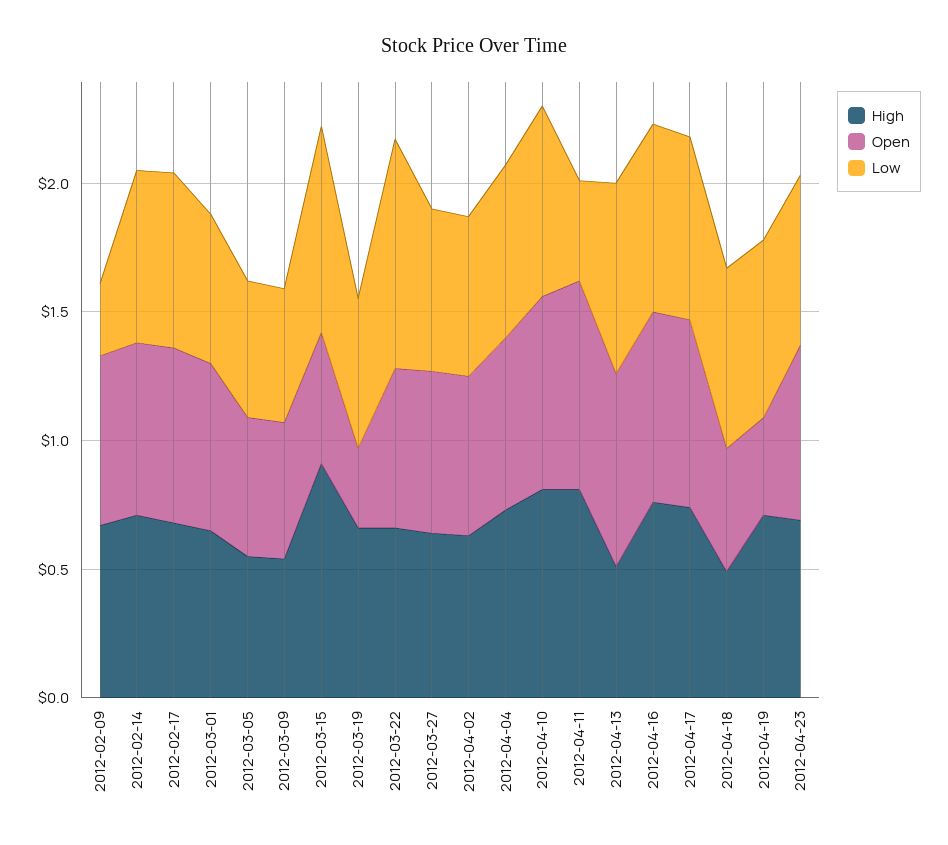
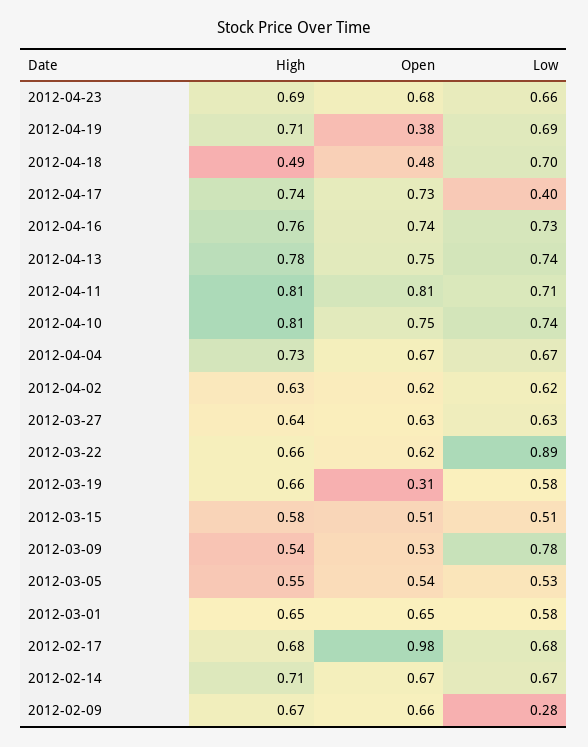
  {
    "High": {
      "2012-02-09": 0.67,
      "2012-02-14": 0.71,
      "2012-02-17": 0.68,
      "2012-03-01": 0.65,
      "2012-03-05": 0.55,
      "2012-03-09": 0.54,
-     "2012-03-15": 0.9,
+     "2012-03-15": 0.58,
      "2012-03-19": 0.66,
      "2012-03-22": 0.66,
      "2012-03-27": 0.64,
      "2012-04-02": 0.63,
      "2012-04-04": 0.73,
      "2012-04-10": 0.81,
      "2012-04-11": 0.81,
-     "2012-04-13": 0.5,
+     "2012-04-13": 0.78,
      "2012-04-16": 0.76,
      "2012-04-17": 0.74,
      "2012-04-18": 0.49,
      "2012-04-19": 0.71,
      "2012-04-23": 0.69
    },
    "Open": {
      "2012-02-09": 0.66,
      "2012-02-14": 0.67,
-     "2012-02-17": 0.7,
+     "2012-02-17": 0.98,
      "2012-03-01": 0.65,
      "2012-03-05": 0.54,
      "2012-03-09": 0.53,
      "2012-03-15": 0.51,
      "2012-03-19": 0.31,
      "2012-03-22": 0.62,
      "2012-03-27": 0.63,
      "2012-04-02": 0.62,
      "2012-04-04": 0.67,
      "2012-04-10": 0.75,
      "2012-04-11": 0.81,
      "2012-04-13": 0.75,
      "2012-04-16": 0.74,
      "2012-04-17": 0.73,
      "2012-04-18": 0.48,
      "2012-04-19": 0.38,
      "2012-04-23": 0.68
    },
    "Low": {
      "2012-02-09": 0.28,
      "2012-02-14": 0.67,
      "2012-02-17": 0.68,
      "2012-03-01": 0.58,
      "2012-03-05": 0.53,
-     "2012-03-09": 0.5,
+     "2012-03-09": 0.78,
-     "2012-03-15": 0.8,
+     "2012-03-15": 0.51,
      "2012-03-19": 0.58,
      "2012-03-22": 0.89,
      "2012-03-27": 0.63,
      "2012-04-02": 0.62,
      "2012-04-04": 0.67,
      "2012-04-10": 0.74,
-     "2012-04-11": 0.4,
+     "2012-04-11": 0.71,
      "2012-04-13": 0.74,
      "2012-04-16": 0.73,
-     "2012-04-17": 0.7,
+     "2012-04-17": 0.4,
      "2012-04-18": 0.7,
      "2012-04-19": 0.69,
      "2012-04-23": 0.66
    }
  }

